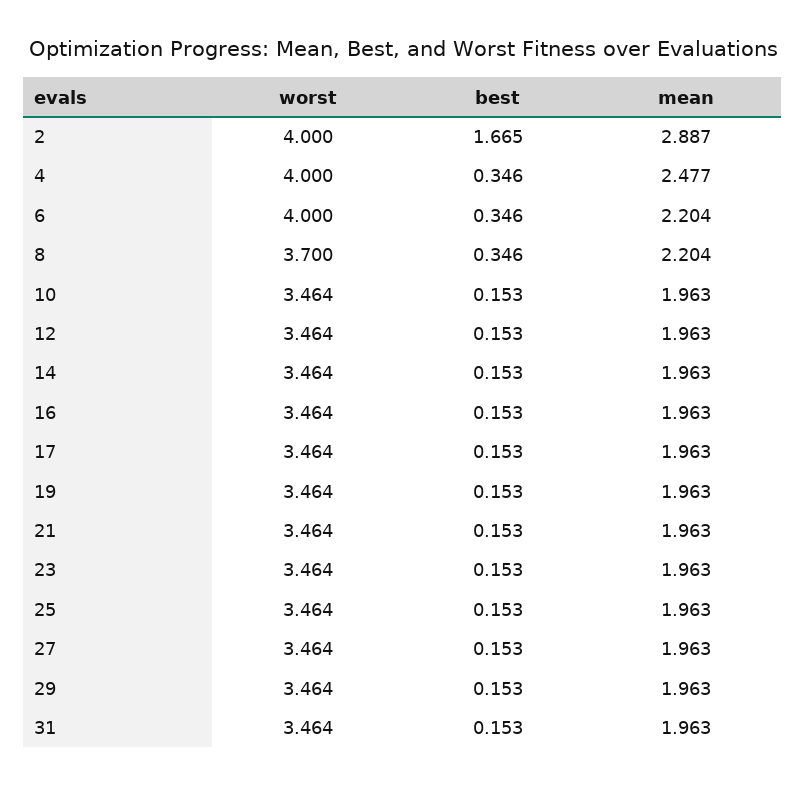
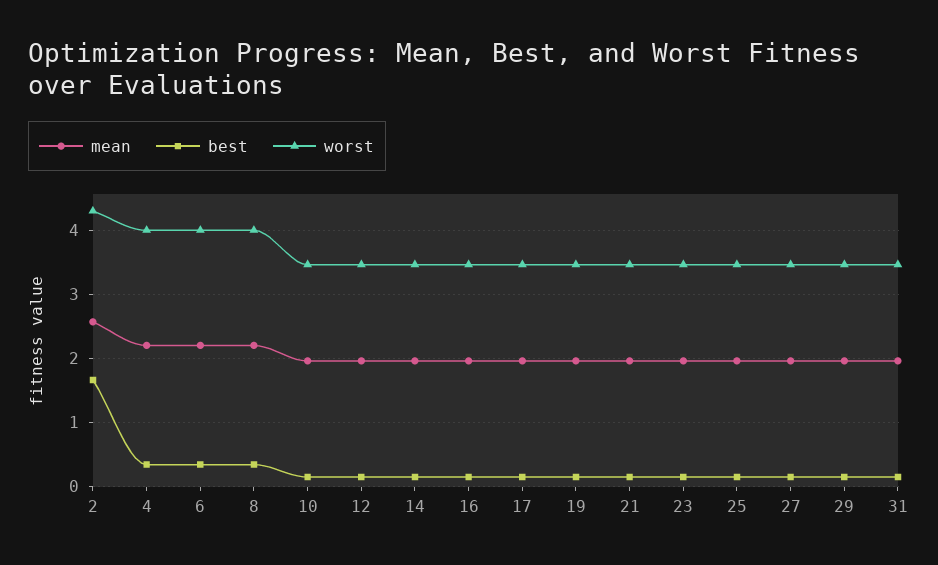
  {
    "worst": {
-     "2": 4,
+     "2": 4.3,
      "4": 4,
      "6": 4,
-     "8": 3.7,
+     "8": 4,
      "10": 3.464,
      "12": 3.464,
      "14": 3.464,
      "16": 3.464,
      "17": 3.464,
      "19": 3.464,
      "21": 3.464,
      "23": 3.464,
      "25": 3.464,
      "27": 3.464,
      "29": 3.464,
      "31": 3.464
    },
    "best": {
      "2": 1.665,
      "4": 0.346,
      "6": 0.346,
      "8": 0.346,
      "10": 0.153,
      "12": 0.153,
      "14": 0.153,
      "16": 0.153,
      "17": 0.153,
      "19": 0.153,
      "21": 0.153,
      "23": 0.153,
      "25": 0.153,
      "27": 0.153,
      "29": 0.153,
      "31": 0.153
    },
    "mean": {
-     "2": 2.887,
+     "2": 2.6,
-     "4": 2.477,
+     "4": 2.2,
      "6": 2.204,
      "8": 2.204,
      "10": 1.963,
      "12": 1.963,
      "14": 1.963,
      "16": 1.963,
      "17": 1.963,
      "19": 1.963,
      "21": 1.963,
      "23": 1.963,
      "25": 1.963,
      "27": 1.963,
      "29": 1.963,
      "31": 1.963
    }
  }

